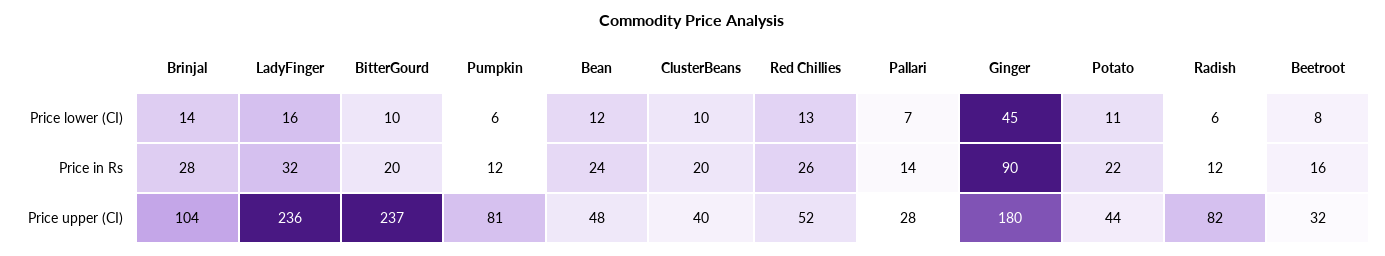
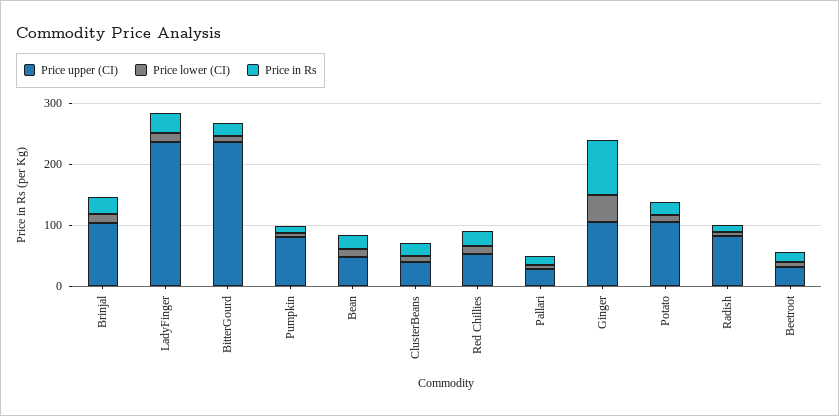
  {
    "Price lower (CI)": {
      "Brinjal": 14,
      "LadyFinger": 16,
      "BitterGourd": 10,
      "Pumpkin": 6,
      "Bean": 12,
      "ClusterBeans": 10,
      "Red Chillies": 13,
      "Pallari": 7,
      "Ginger": 45,
      "Potato": 11,
      "Radish": 6,
      "Beetroot": 8
    },
    "Price in Rs": {
      "Brinjal": 28,
      "LadyFinger": 32,
      "BitterGourd": 20,
      "Pumpkin": 12,
      "Bean": 24,
      "ClusterBeans": 20,
      "Red Chillies": 26,
      "Pallari": 14,
      "Ginger": 90,
      "Potato": 22,
      "Radish": 12,
      "Beetroot": 16
    },
    "Price upper (CI)": {
      "Brinjal": 104,
      "LadyFinger": 236,
      "BitterGourd": 237,
      "Pumpkin": 81,
      "Bean": 48,
      "ClusterBeans": 40,
      "Red Chillies": 52,
      "Pallari": 28,
-     "Ginger": 180,
+     "Ginger": 100,
-     "Potato": 44,
+     "Potato": 100,
      "Radish": 82,
      "Beetroot": 32
    }
  }

